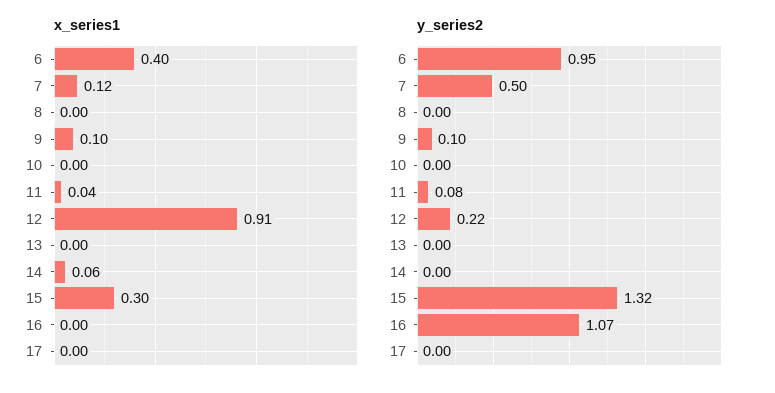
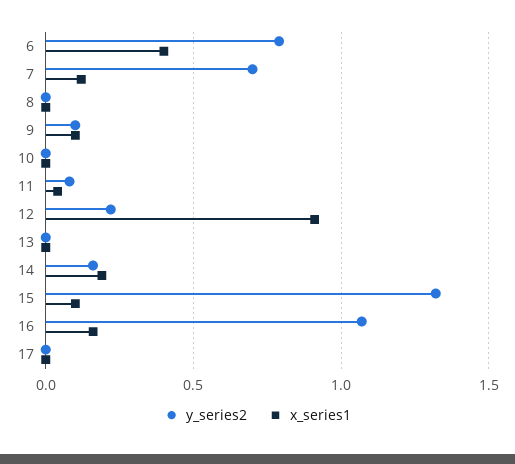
  {
    "x_series1": {
      "6": 0.4,
      "7": 0.12,
      "8": 0,
      "9": 0.1,
      "10": 0,
      "11": 0.04,
      "12": 0.91,
      "13": 0,
-     "14": 0.06,
+     "14": 0.2,
-     "15": 0.3,
+     "15": 0.1,
-     "16": 0,
+     "16": 0.15,
      "17": 0
    },
    "y_series2": {
-     "6": 0.95,
+     "6": 0.8,
-     "7": 0.5,
+     "7": 0.7,
      "8": 0,
      "9": 0.1,
      "10": 0,
      "11": 0.08,
      "12": 0.22,
      "13": 0,
-     "14": 0,
+     "14": 0.15,
      "15": 1.32,
      "16": 1.07,
      "17": 0
    }
  }

